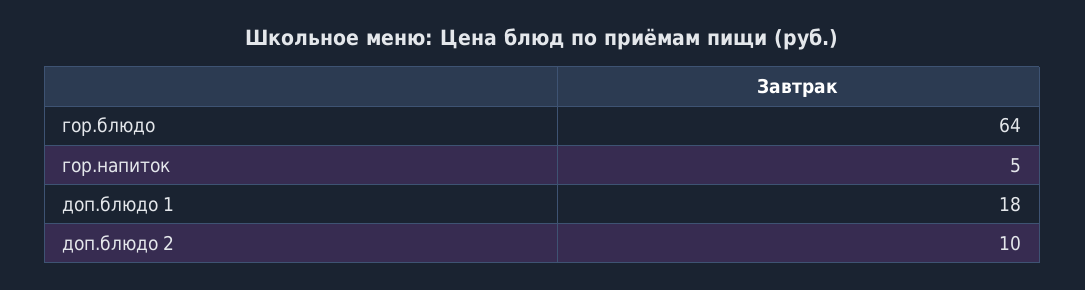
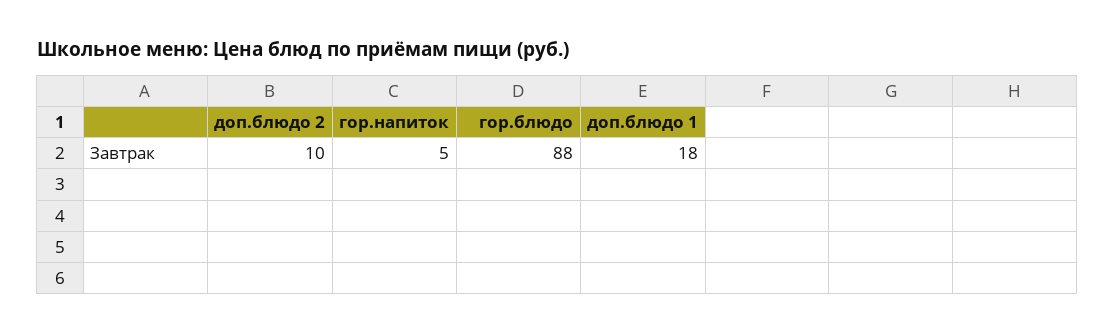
  {
-   "гор.блюдо": 64,
+   "гор.блюдо": 88,
    "гор.напиток": 5,
    "доп.блюдо 1": 18,
    "доп.блюдо 2": 10
  }

